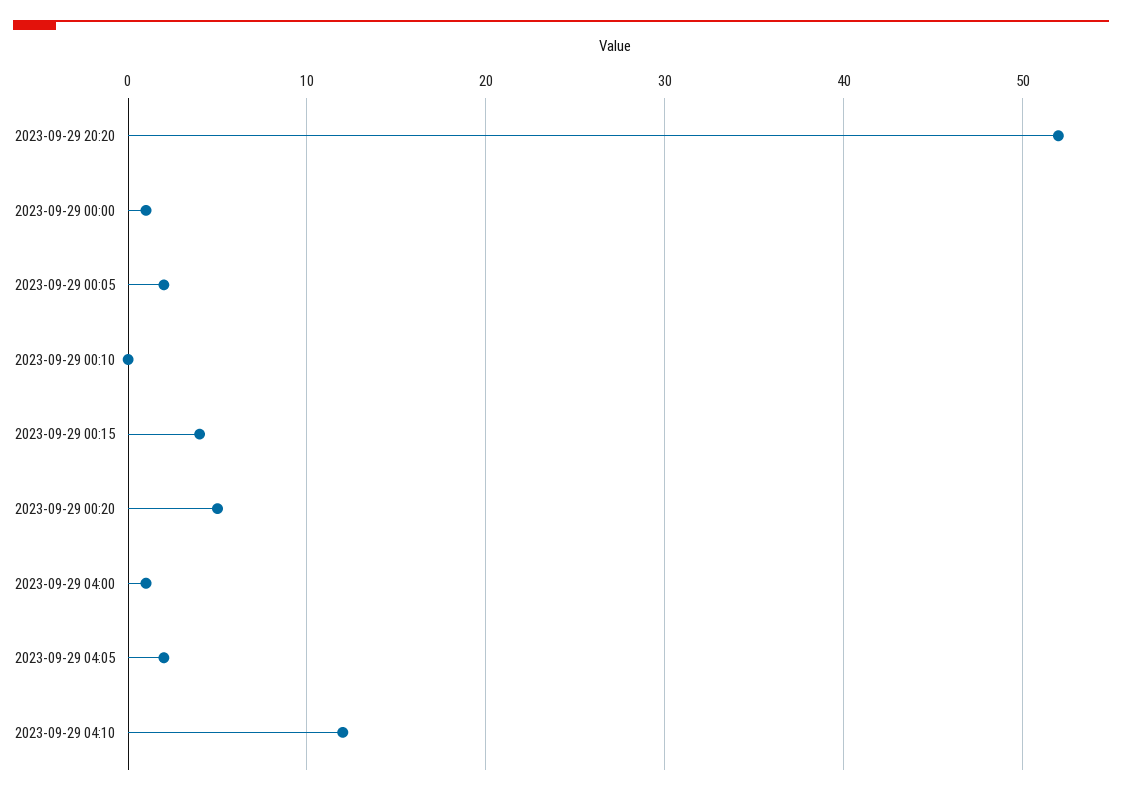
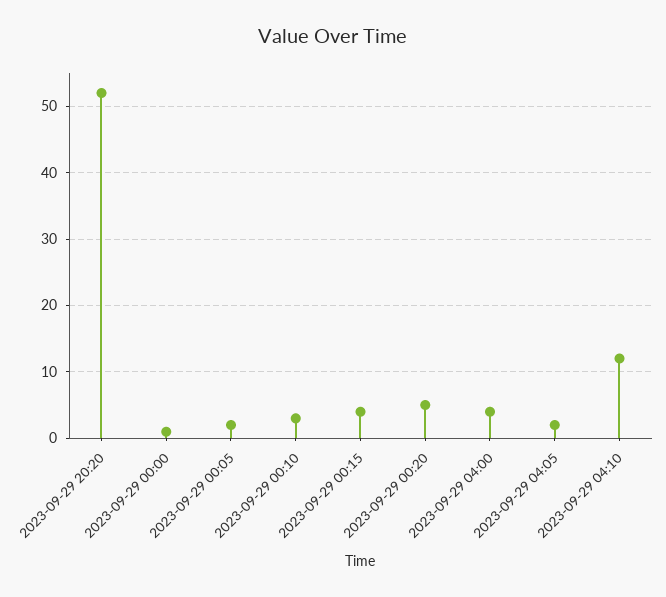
  {
    "2023-09-29 20:20": 52,
    "2023-09-29 00:00": 1,
    "2023-09-29 00:05": 2,
-   "2023-09-29 00:10": 0,
+   "2023-09-29 00:10": 3,
    "2023-09-29 00:15": 4,
    "2023-09-29 00:20": 5,
-   "2023-09-29 04:00": 1,
+   "2023-09-29 04:00": 4,
    "2023-09-29 04:05": 2,
    "2023-09-29 04:10": 12
  }

